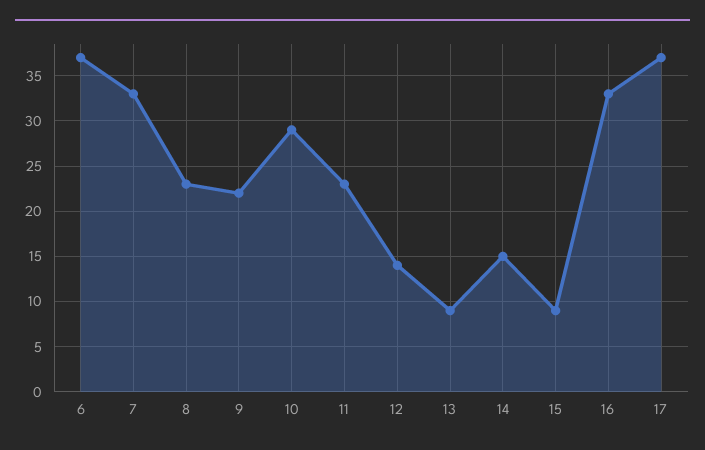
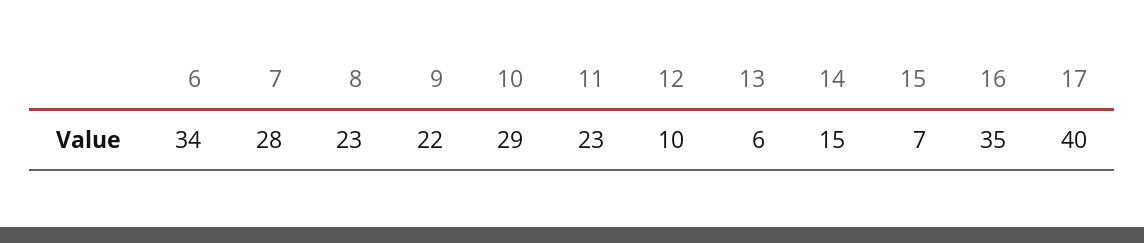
  {
-   "6": 37,
+   "6": 34,
-   "7": 33,
+   "7": 28,
    "8": 23,
    "9": 22,
    "10": 29,
    "11": 23,
-   "12": 14,
+   "12": 10,
-   "13": 9,
+   "13": 6,
    "14": 15,
-   "15": 9,
+   "15": 7,
-   "16": 33,
+   "16": 35,
-   "17": 37
+   "17": 40
  }

